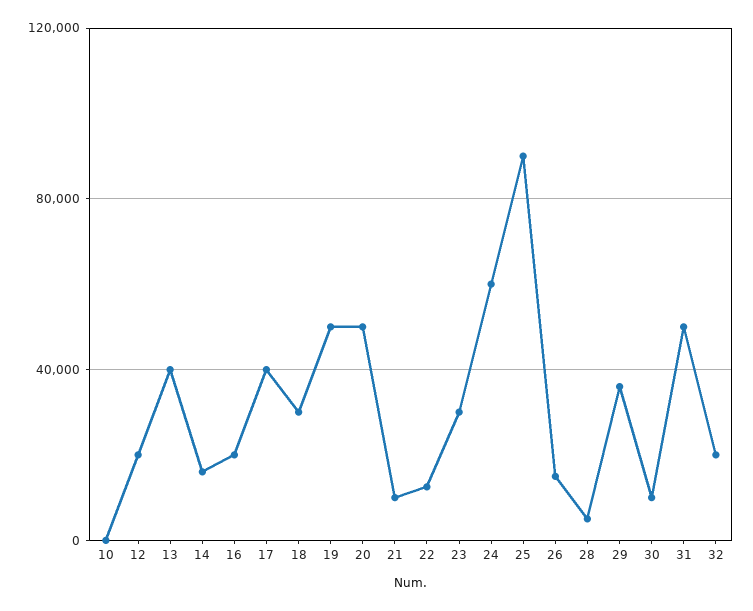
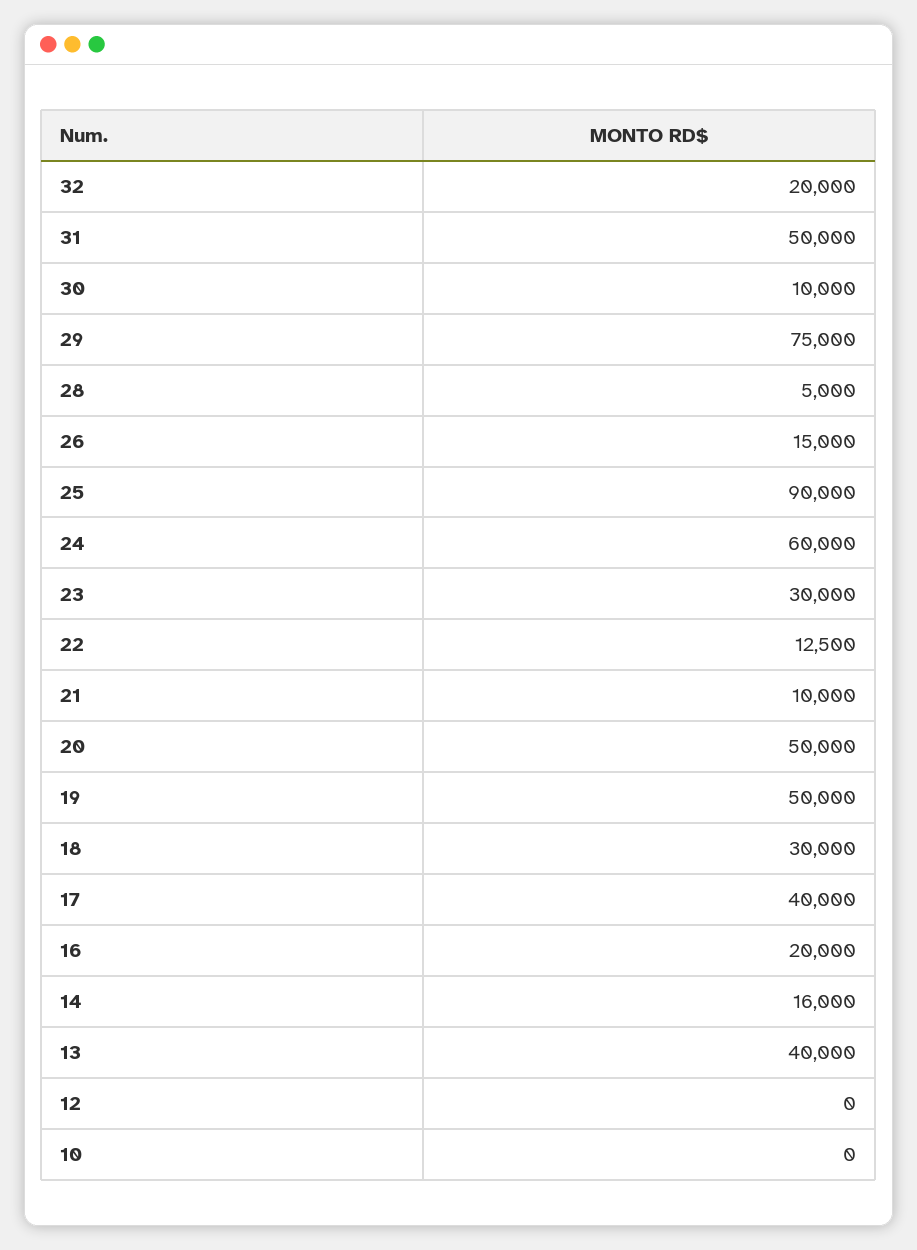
  {
    "10": 0,
-   "12": 20000,
+   "12": 0,
    "13": 40000,
    "14": 16000,
    "16": 20000,
    "17": 40000,
    "18": 30000,
    "19": 50000,
    "20": 50000,
    "21": 10000,
    "22": 12500,
    "23": 30000,
    "24": 60000,
    "25": 90000,
    "26": 15000,
    "28": 5000,
-   "29": 35000,
+   "29": 75000,
    "30": 10000,
    "31": 50000,
    "32": 20000
  }

